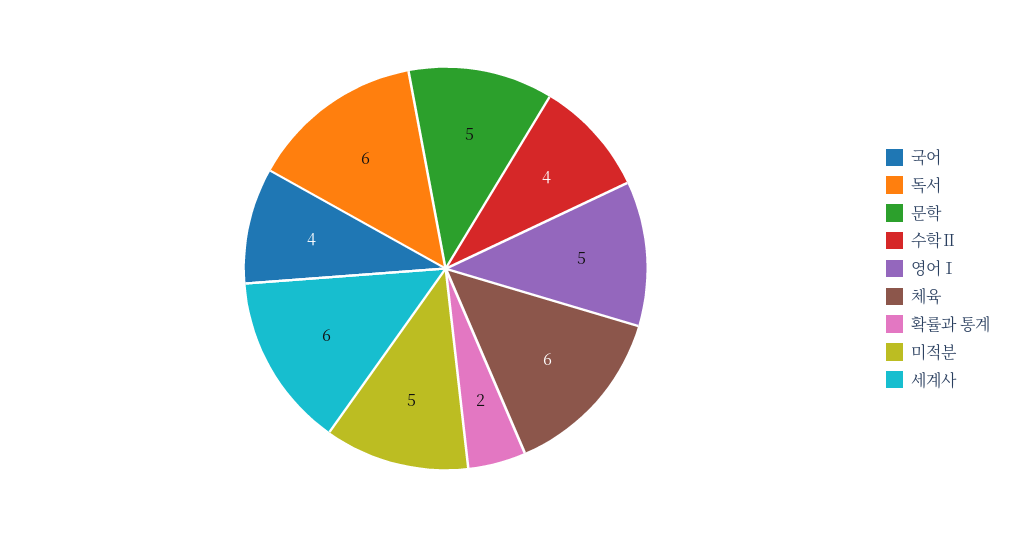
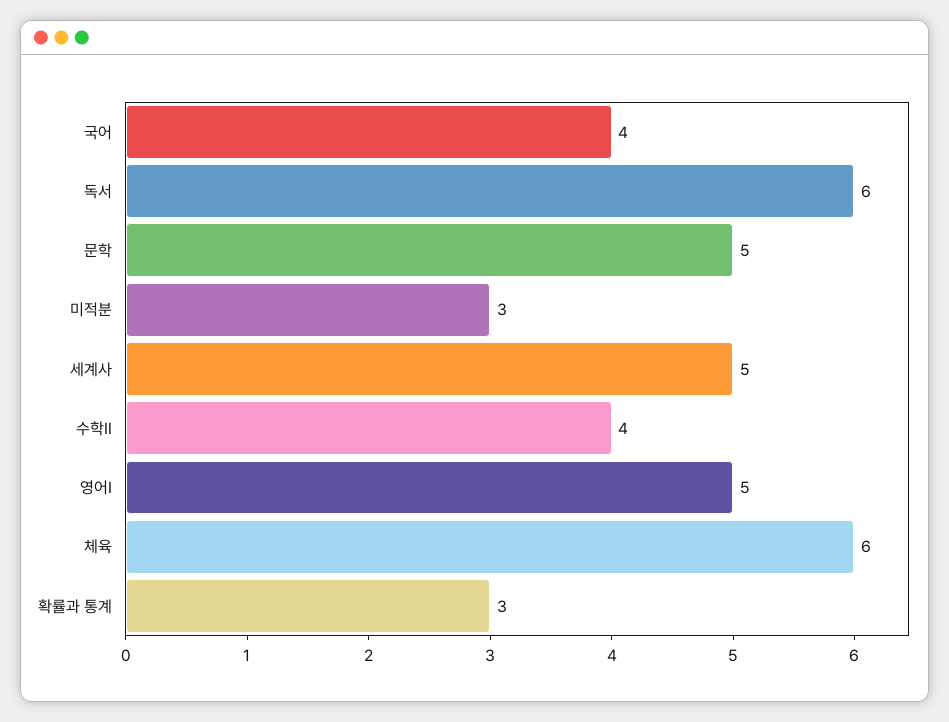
  {
    "국어": 4,
    "독서": 6,
    "문학": 5,
    "수학Ⅱ": 4,
    "영어Ⅰ": 5,
    "체육": 6,
-   "확률과 통계": 2,
+   "확률과 통계": 3,
-   "미적분": 5,
+   "미적분": 3,
-   "세계사": 6
+   "세계사": 5
  }

